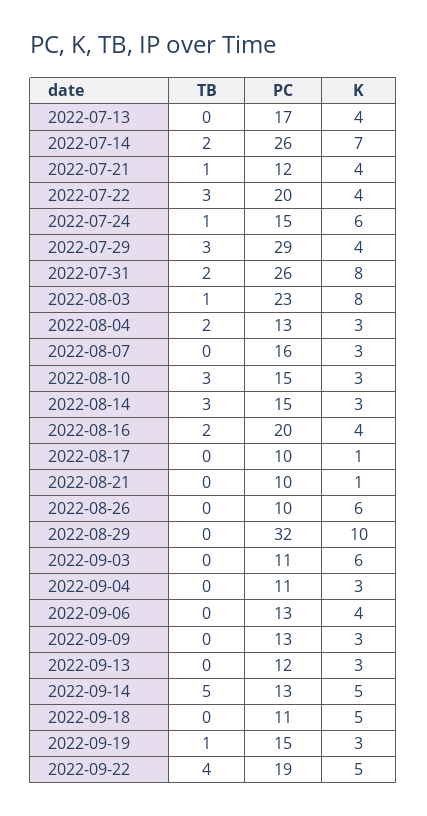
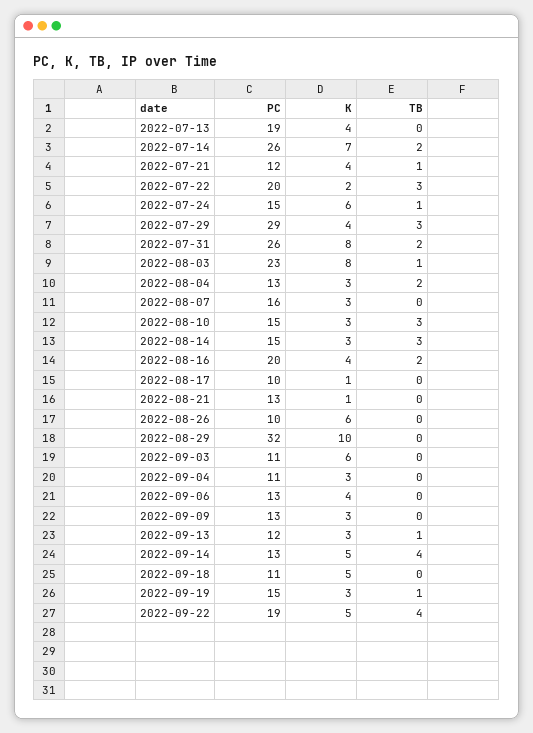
  {
    "TB": {
      "2022-07-13": 0,
      "2022-07-14": 2,
      "2022-07-21": 1,
      "2022-07-22": 3,
      "2022-07-24": 1,
      "2022-07-29": 3,
      "2022-07-31": 2,
      "2022-08-03": 1,
      "2022-08-04": 2,
      "2022-08-07": 0,
      "2022-08-10": 3,
      "2022-08-14": 3,
      "2022-08-16": 2,
      "2022-08-17": 0,
      "2022-08-21": 0,
      "2022-08-26": 0,
      "2022-08-29": 0,
      "2022-09-03": 0,
      "2022-09-04": 0,
      "2022-09-06": 0,
      "2022-09-09": 0,
-     "2022-09-13": 0,
+     "2022-09-13": 1,
-     "2022-09-14": 5,
+     "2022-09-14": 4,
      "2022-09-18": 0,
      "2022-09-19": 1,
      "2022-09-22": 4
    },
    "PC": {
-     "2022-07-13": 17,
+     "2022-07-13": 19,
      "2022-07-14": 26,
      "2022-07-21": 12,
      "2022-07-22": 20,
      "2022-07-24": 15,
      "2022-07-29": 29,
      "2022-07-31": 26,
      "2022-08-03": 23,
      "2022-08-04": 13,
      "2022-08-07": 16,
      "2022-08-10": 15,
      "2022-08-14": 15,
      "2022-08-16": 20,
      "2022-08-17": 10,
-     "2022-08-21": 10,
+     "2022-08-21": 13,
      "2022-08-26": 10,
      "2022-08-29": 32,
      "2022-09-03": 11,
      "2022-09-04": 11,
      "2022-09-06": 13,
      "2022-09-09": 13,
      "2022-09-13": 12,
      "2022-09-14": 13,
      "2022-09-18": 11,
      "2022-09-19": 15,
      "2022-09-22": 19
    },
    "K": {
      "2022-07-13": 4,
      "2022-07-14": 7,
      "2022-07-21": 4,
-     "2022-07-22": 4,
+     "2022-07-22": 2,
      "2022-07-24": 6,
      "2022-07-29": 4,
      "2022-07-31": 8,
      "2022-08-03": 8,
      "2022-08-04": 3,
      "2022-08-07": 3,
      "2022-08-10": 3,
      "2022-08-14": 3,
      "2022-08-16": 4,
      "2022-08-17": 1,
      "2022-08-21": 1,
      "2022-08-26": 6,
      "2022-08-29": 10,
      "2022-09-03": 6,
      "2022-09-04": 3,
      "2022-09-06": 4,
      "2022-09-09": 3,
      "2022-09-13": 3,
      "2022-09-14": 5,
      "2022-09-18": 5,
      "2022-09-19": 3,
      "2022-09-22": 5
    }
  }

